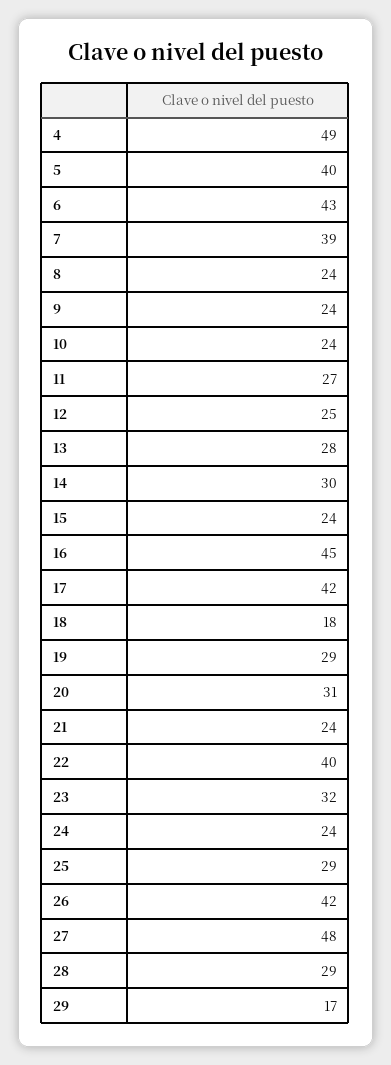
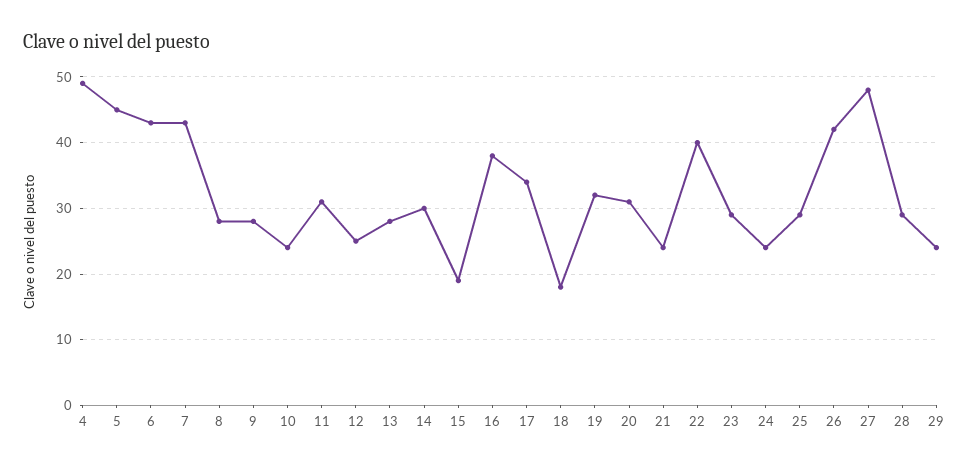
  {
    "4": 49,
-   "5": 40,
+   "5": 45,
    "6": 43,
-   "7": 39,
+   "7": 43,
-   "8": 24,
+   "8": 28,
-   "9": 24,
+   "9": 28,
    "10": 24,
-   "11": 27,
+   "11": 31,
    "12": 25,
    "13": 28,
    "14": 30,
-   "15": 24,
+   "15": 19,
-   "16": 45,
+   "16": 38,
-   "17": 42,
+   "17": 34,
    "18": 18,
-   "19": 29,
+   "19": 32,
    "20": 31,
    "21": 24,
    "22": 40,
-   "23": 32,
+   "23": 29,
    "24": 24,
    "25": 29,
    "26": 42,
    "27": 48,
    "28": 29,
-   "29": 17
+   "29": 24
  }

